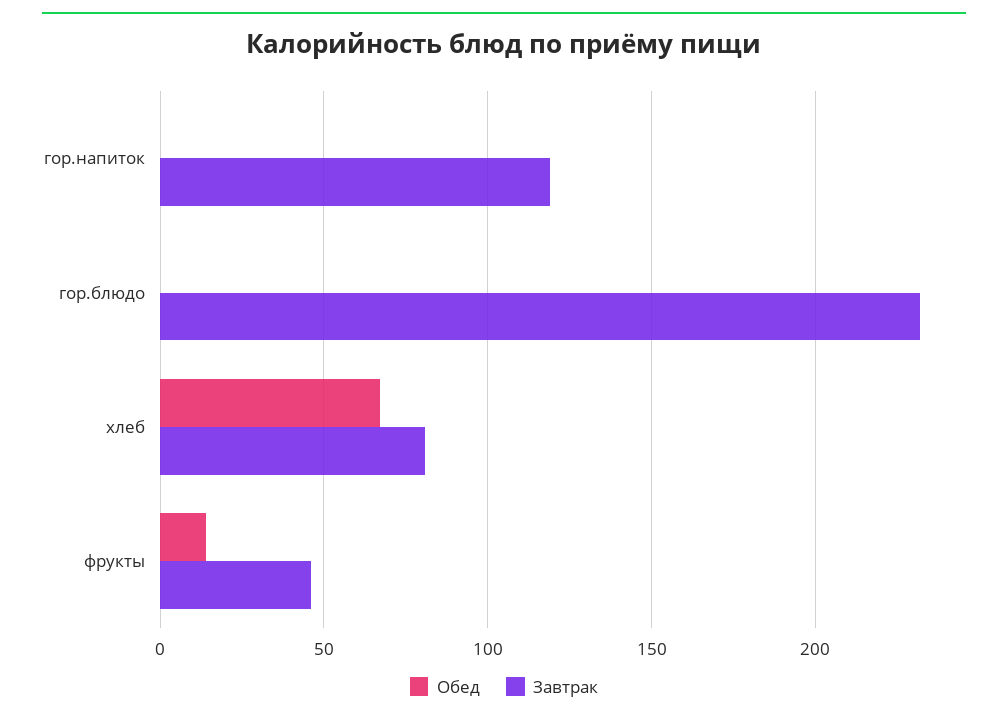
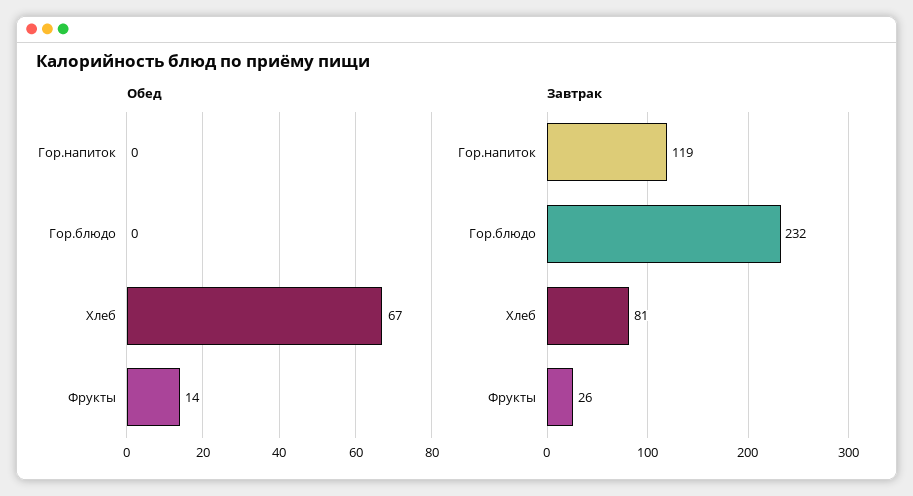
  {
    "Обед": {
      "гор.напиток": 0,
      "гор.блюдо": 0,
      "хлеб": 67,
      "фрукты": 14
    },
    "Завтрак": {
      "гор.напиток": 119,
      "гор.блюдо": 232,
      "хлеб": 81,
-     "фрукты": 45
+     "фрукты": 26
    }
  }

